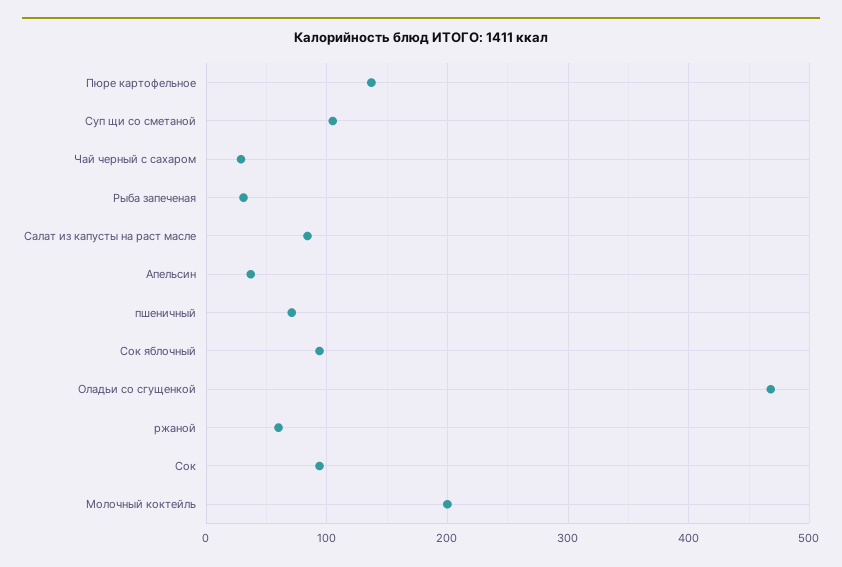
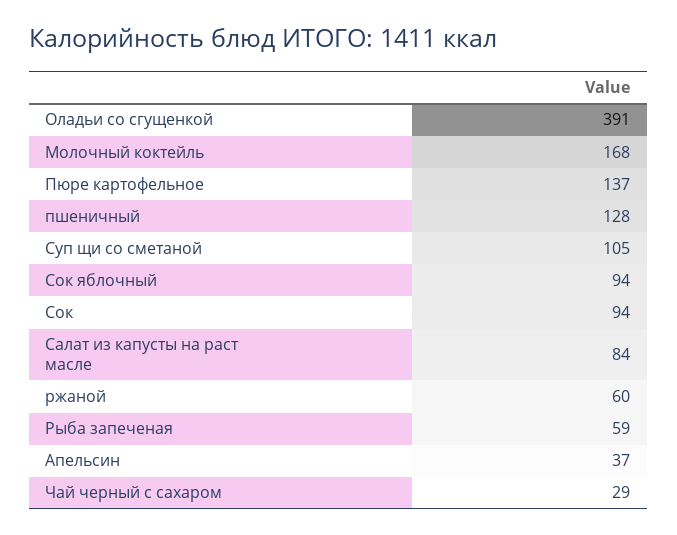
  {
    "Пюре картофельное": 137,
    "Суп щи со сметаной": 105,
    "Чай черный с сахаром": 29,
-   "Рыба запеченая": 30,
+   "Рыба запеченая": 59,
    "Салат из капусты на раст масле": 84,
    "Апельсин": 37,
-   "пшеничный": 70,
+   "пшеничный": 128,
    "Сок яблочный": 94,
-   "Оладьи со сгущенкой": 470,
+   "Оладьи со сгущенкой": 391,
    "ржаной": 60,
    "Сок": 94,
-   "Молочный коктейль": 200
+   "Молочный коктейль": 168
  }

